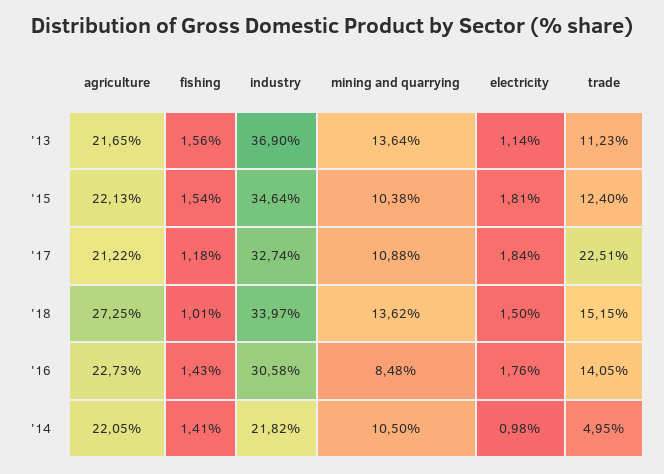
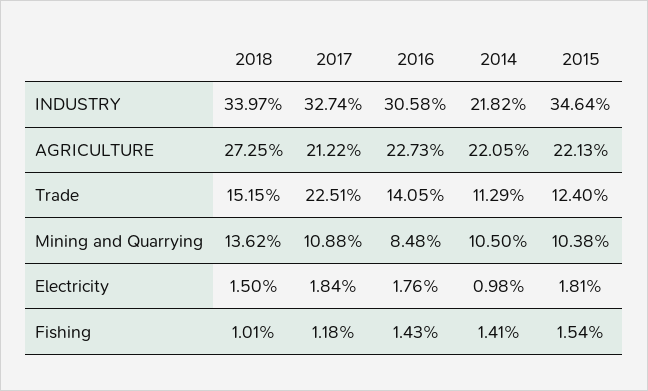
  {
    "agriculture": {
-     "'13": 21.65,
      "'15": 22.13,
      "'17": 21.22,
      "'18": 27.25,
      "'16": 22.73,
      "'14": 22.05
    },
    "fishing": {
-     "'13": 1.56,
      "'15": 1.54,
      "'17": 1.18,
      "'18": 1.01,
      "'16": 1.43,
      "'14": 1.41
    },
    "industry": {
-     "'13": 36.9,
      "'15": 34.64,
      "'17": 32.74,
      "'18": 33.97,
      "'16": 30.58,
      "'14": 21.82
    },
    "mining and quarrying": {
-     "'13": 13.64,
      "'15": 10.38,
      "'17": 10.88,
      "'18": 13.62,
      "'16": 8.48,
      "'14": 10.5
    },
    "electricity": {
-     "'13": 1.14,
      "'15": 1.81,
      "'17": 1.84,
      "'18": 1.5,
      "'16": 1.76,
      "'14": 0.98
    },
    "trade": {
-     "'13": 11.23,
      "'15": 12.4,
      "'17": 22.51,
      "'18": 15.15,
      "'16": 14.05,
-     "'14": 4.95
+     "'14": 11.29
    }
  }

